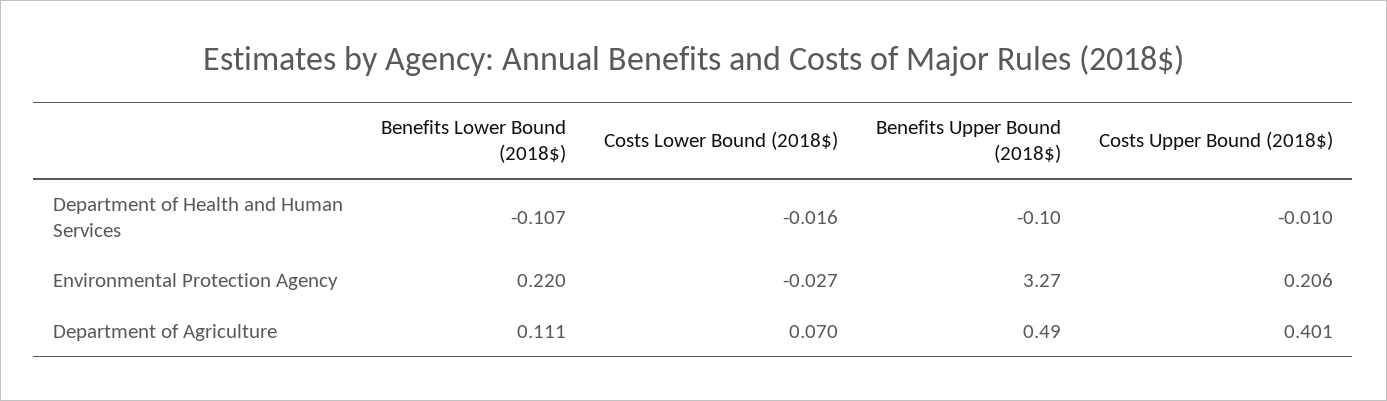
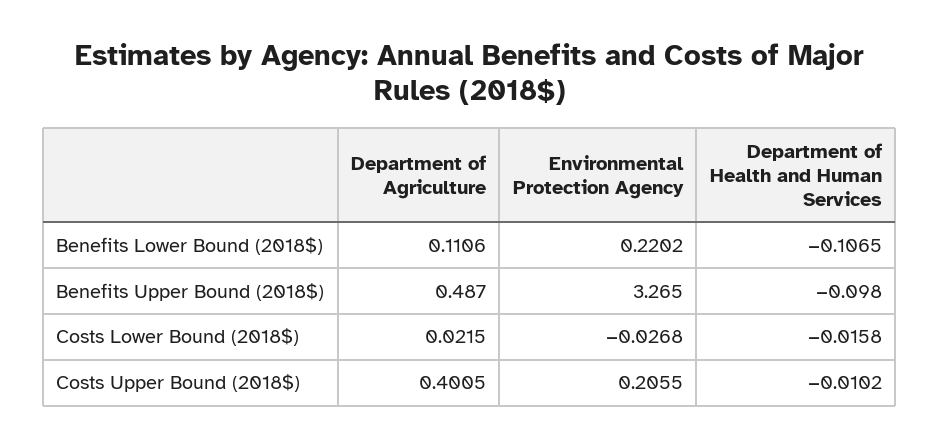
  {
    "Benefits Lower Bound (2018$)": {
      "Department of Health and Human Services": -0.1065,
      "Environmental Protection Agency": 0.2202,
      "Department of Agriculture": 0.1106
    },
    "Costs Lower Bound (2018$)": {
      "Department of Health and Human Services": -0.0158,
      "Environmental Protection Agency": -0.0268,
-     "Department of Agriculture": 0.07
+     "Department of Agriculture": 0.0215
    },
    "Benefits Upper Bound (2018$)": {
      "Department of Health and Human Services": -0.098,
      "Environmental Protection Agency": 3.265,
      "Department of Agriculture": 0.487
    },
    "Costs Upper Bound (2018$)": {
      "Department of Health and Human Services": -0.0102,
      "Environmental Protection Agency": 0.2055,
      "Department of Agriculture": 0.4005
    }
  }

